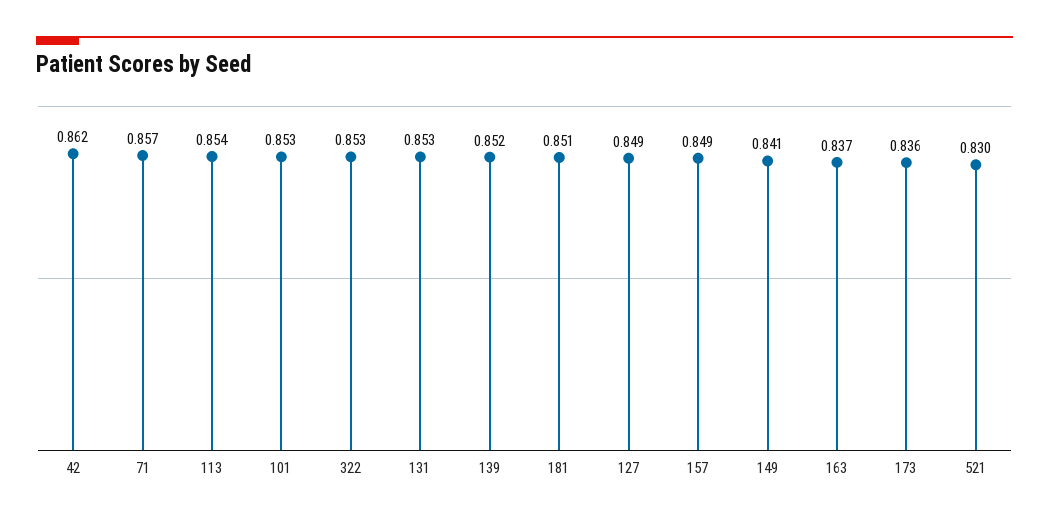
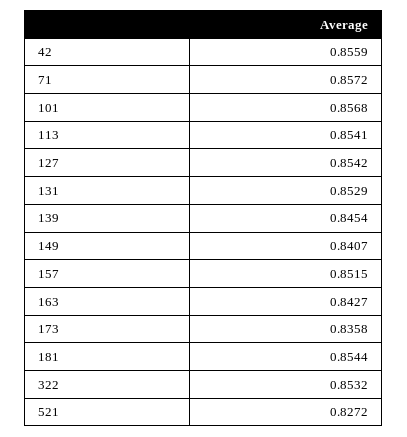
  {
-   "42": 0.862,
+   "42": 0.8559,
    "71": 0.8572,
    "113": 0.8541,
-   "101": 0.853,
+   "101": 0.8568,
    "322": 0.8532,
    "131": 0.8529,
-   "139": 0.852,
+   "139": 0.8454,
-   "181": 0.851,
+   "181": 0.8544,
-   "127": 0.849,
+   "127": 0.8542,
-   "157": 0.849,
+   "157": 0.8515,
    "149": 0.8407,
-   "163": 0.837,
+   "163": 0.8427,
    "173": 0.8358,
-   "521": 0.83
+   "521": 0.8272
  }

